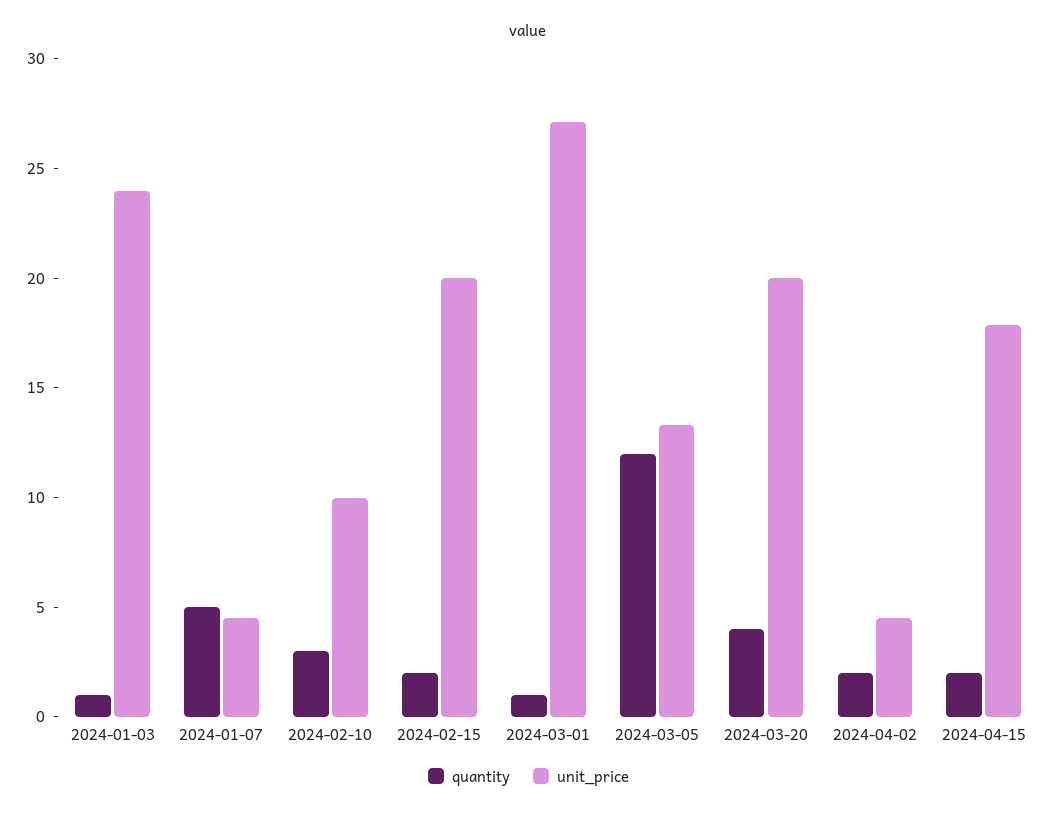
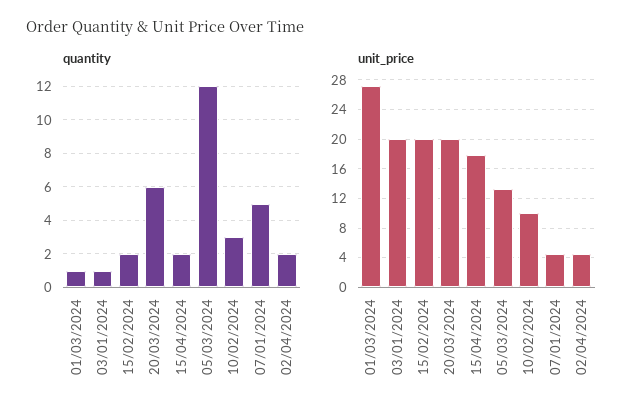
  {
    "quantity": {
      "2024-01-03": 1,
      "2024-01-07": 5,
      "2024-02-10": 3,
      "2024-02-15": 2,
      "2024-03-01": 1,
      "2024-03-05": 12,
-     "2024-03-20": 4,
+     "2024-03-20": 6,
      "2024-04-02": 2,
      "2024-04-15": 2
    },
    "unit_price": {
-     "2024-01-03": 24,
+     "2024-01-03": 20,
      "2024-01-07": 5,
      "2024-02-10": 10,
      "2024-02-15": 20,
      "2024-03-01": 27,
      "2024-03-05": 13,
      "2024-03-20": 20,
      "2024-04-02": 5,
      "2024-04-15": 18
    }
  }

